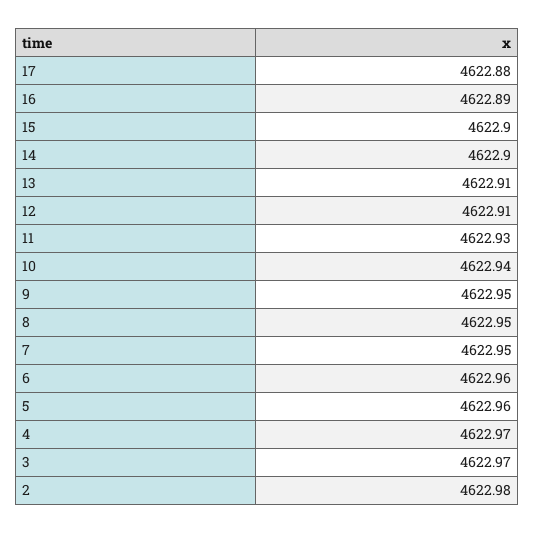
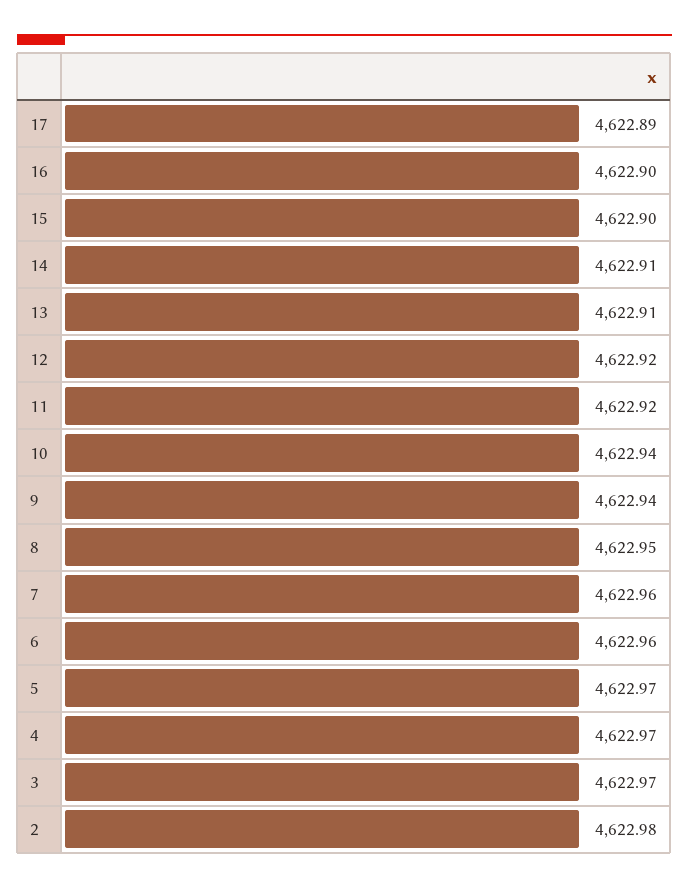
  {
-   "17": 4622.88,
+   "17": 4622.89,
-   "16": 4622.89,
+   "16": 4622.9,
    "15": 4622.9,
-   "14": 4622.9,
+   "14": 4622.91,
    "13": 4622.91,
-   "12": 4622.91,
+   "12": 4622.92,
-   "11": 4622.93,
+   "11": 4622.92,
    "10": 4622.94,
-   "9": 4622.95,
+   "9": 4622.94,
    "8": 4622.95,
-   "7": 4622.95,
+   "7": 4622.96,
    "6": 4622.96,
-   "5": 4622.96,
+   "5": 4622.97,
    "4": 4622.97,
    "3": 4622.97,
    "2": 4622.98
  }

